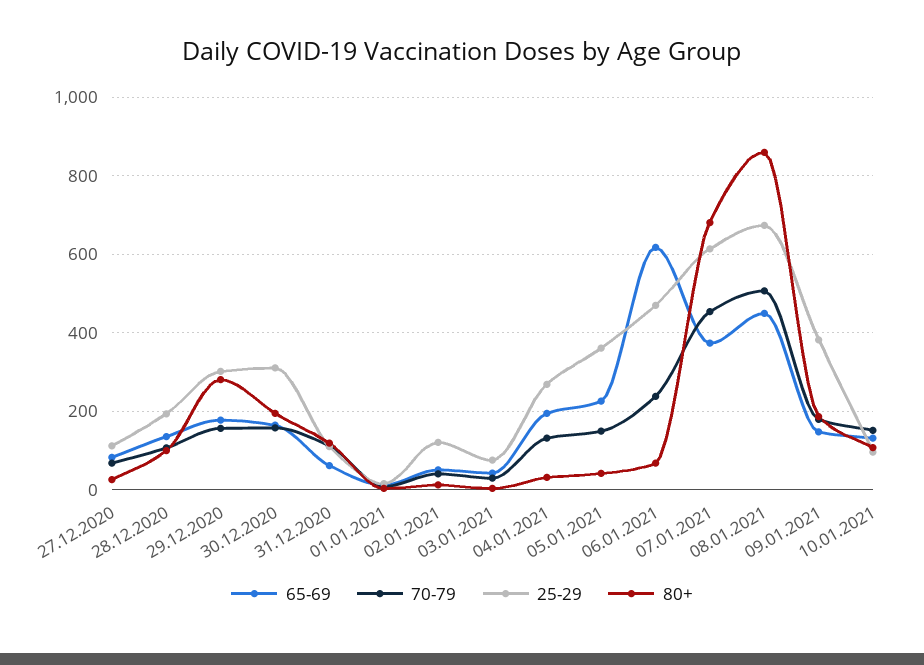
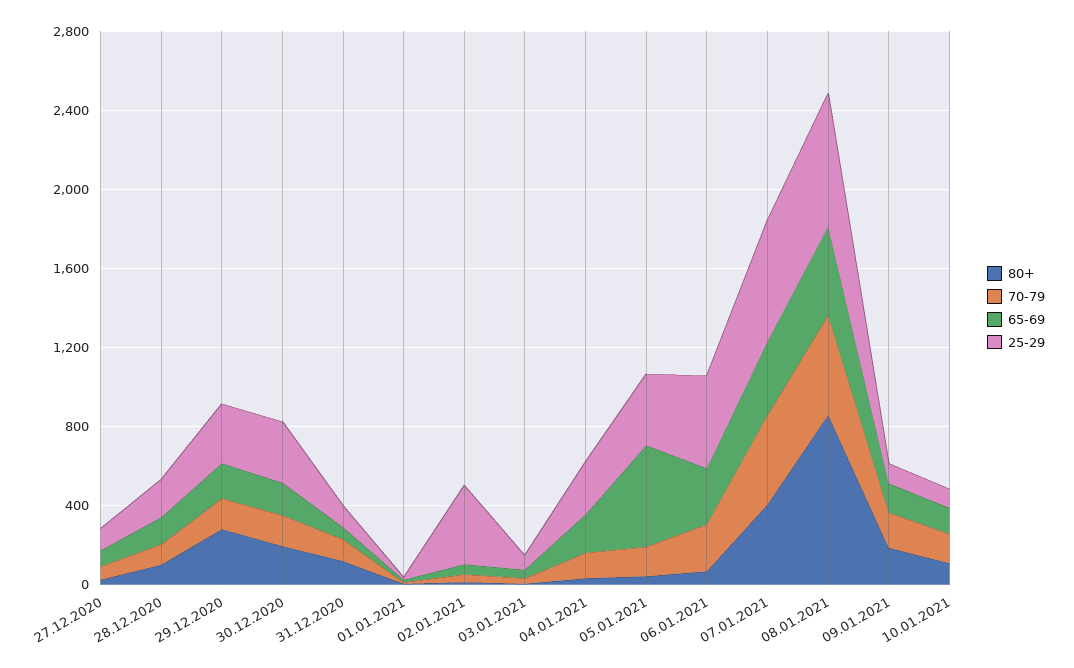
  {
    "65-69": {
      "27.12.2020": 80,
      "28.12.2020": 140,
      "29.12.2020": 180,
      "30.12.2020": 160,
      "31.12.2020": 60,
      "01.01.2021": 20,
      "02.01.2021": 60,
      "03.01.2021": 40,
      "04.01.2021": 200,
-     "05.01.2021": 220,
+     "05.01.2021": 500,
-     "06.01.2021": 620,
+     "06.01.2021": 300,
      "07.01.2021": 380,
      "08.01.2021": 440,
      "09.01.2021": 140,
      "10.01.2021": 140
    },
    "70-79": {
      "27.12.2020": 60,
      "28.12.2020": 100,
      "29.12.2020": 160,
      "30.12.2020": 160,
      "31.12.2020": 120,
      "01.01.2021": 0,
      "02.01.2021": 40,
      "03.01.2021": 20,
      "04.01.2021": 140,
      "05.01.2021": 140,
      "06.01.2021": 240,
      "07.01.2021": 460,
      "08.01.2021": 500,
      "09.01.2021": 180,
      "10.01.2021": 160
    },
    "25-29": {
      "27.12.2020": 120,
      "28.12.2020": 200,
      "29.12.2020": 300,
      "30.12.2020": 320,
      "31.12.2020": 100,
      "01.01.2021": 20,
-     "02.01.2021": 120,
+     "02.01.2021": 400,
      "03.01.2021": 80,
      "04.01.2021": 260,
      "05.01.2021": 360,
      "06.01.2021": 460,
      "07.01.2021": 620,
      "08.01.2021": 680,
-     "09.01.2021": 380,
+     "09.01.2021": 100,
      "10.01.2021": 100
    },
    "80+": {
      "27.12.2020": 20,
      "28.12.2020": 100,
      "29.12.2020": 280,
      "30.12.2020": 200,
      "31.12.2020": 120,
      "01.01.2021": 0,
      "02.01.2021": 20,
      "03.01.2021": 0,
      "04.01.2021": 40,
      "05.01.2021": 40,
      "06.01.2021": 60,
-     "07.01.2021": 680,
+     "07.01.2021": 400,
      "08.01.2021": 860,
      "09.01.2021": 180,
      "10.01.2021": 100
    }
  }

